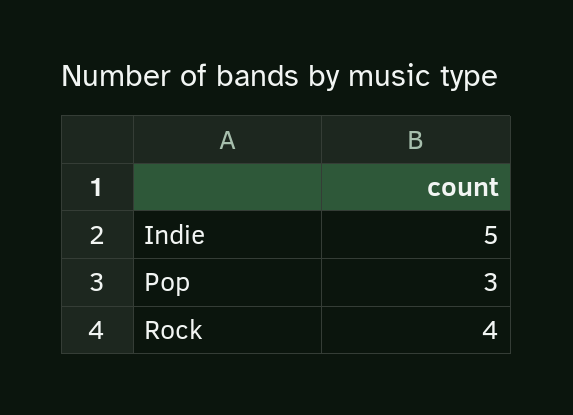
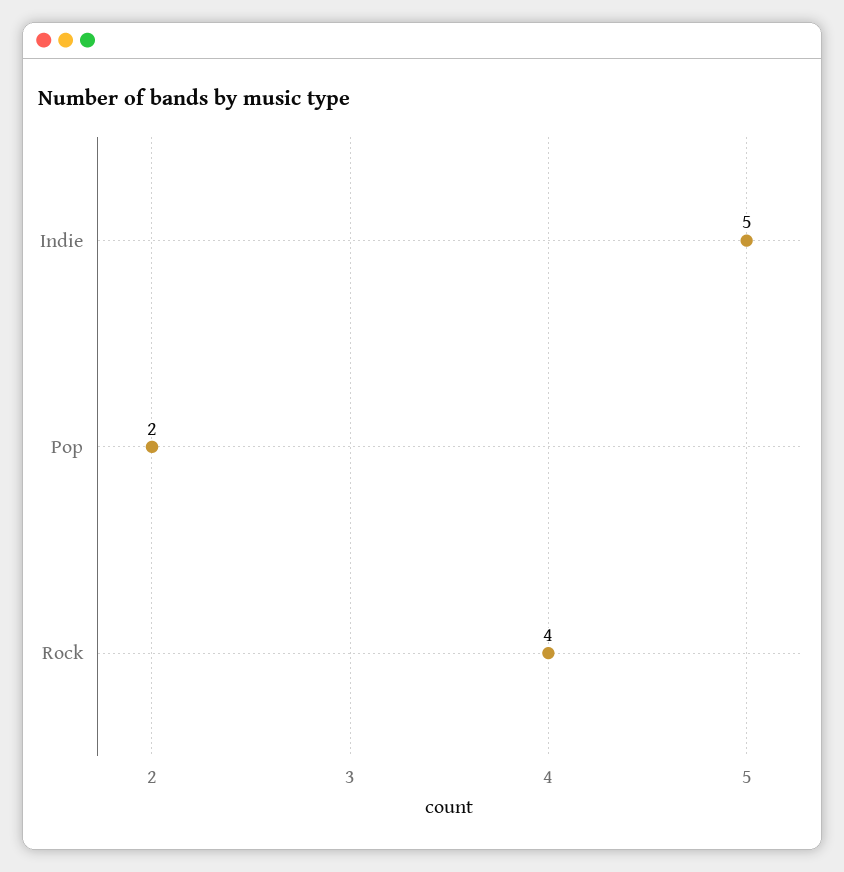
  {
    "Indie": 5,
-   "Pop": 3,
+   "Pop": 2,
    "Rock": 4
  }

